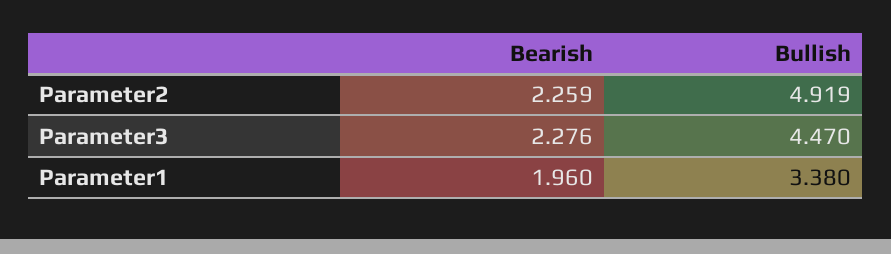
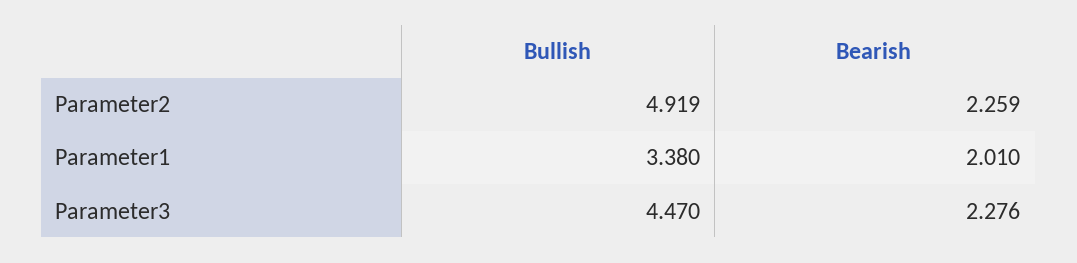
  {
    "Bearish": {
      "Parameter2": 2.259,
      "Parameter3": 2.276,
-     "Parameter1": 1.96
+     "Parameter1": 2.01
    },
    "Bullish": {
      "Parameter2": 4.919,
      "Parameter3": 4.47,
      "Parameter1": 3.38
    }
  }

